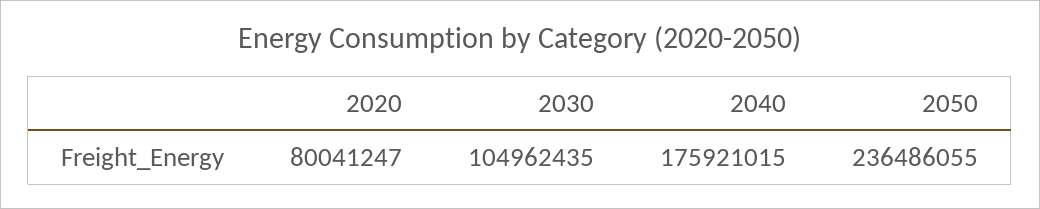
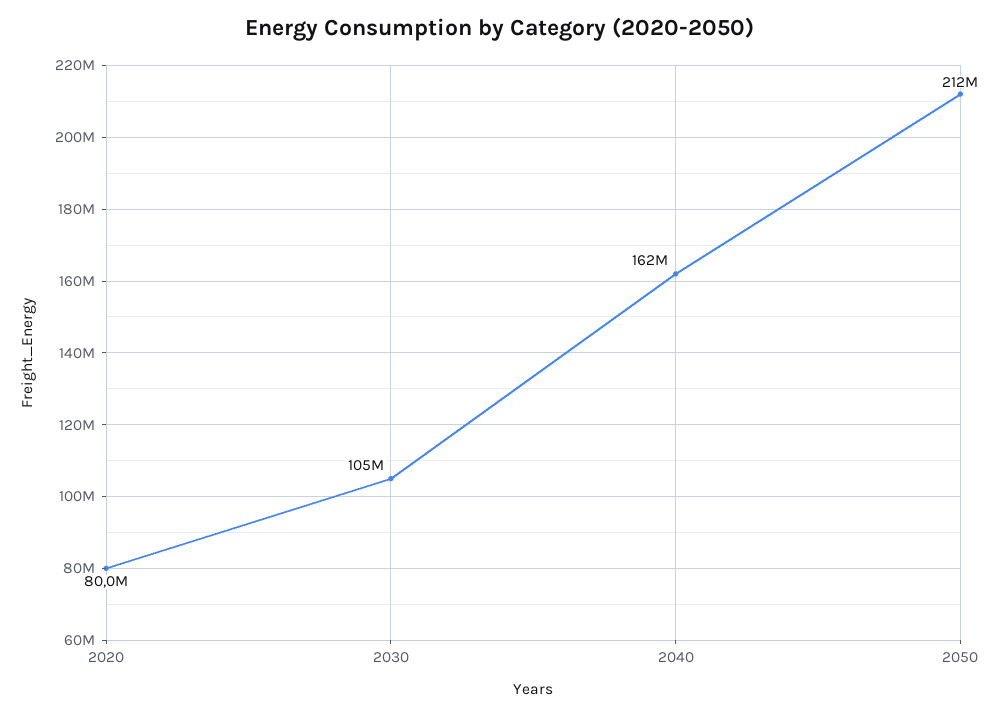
  {
    "2020": 80041247,
    "2030": 104962435,
-   "2040": 175921015,
+   "2040": 162000000,
-   "2050": 236486055
+   "2050": 212000000
  }

